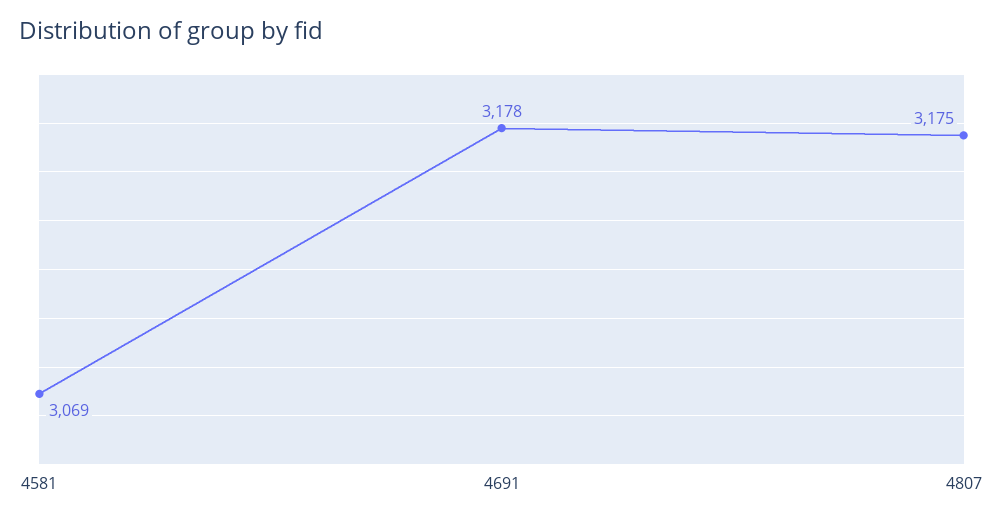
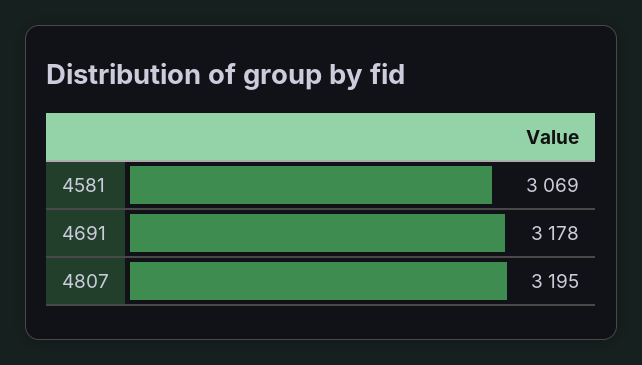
  {
    "4581": 3069,
    "4691": 3178,
-   "4807": 3175
+   "4807": 3195
  }

